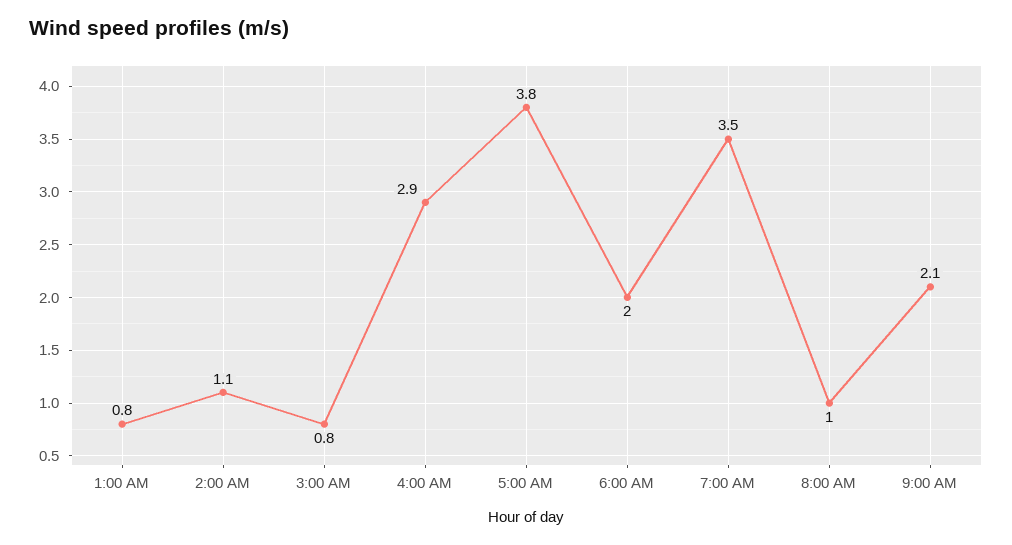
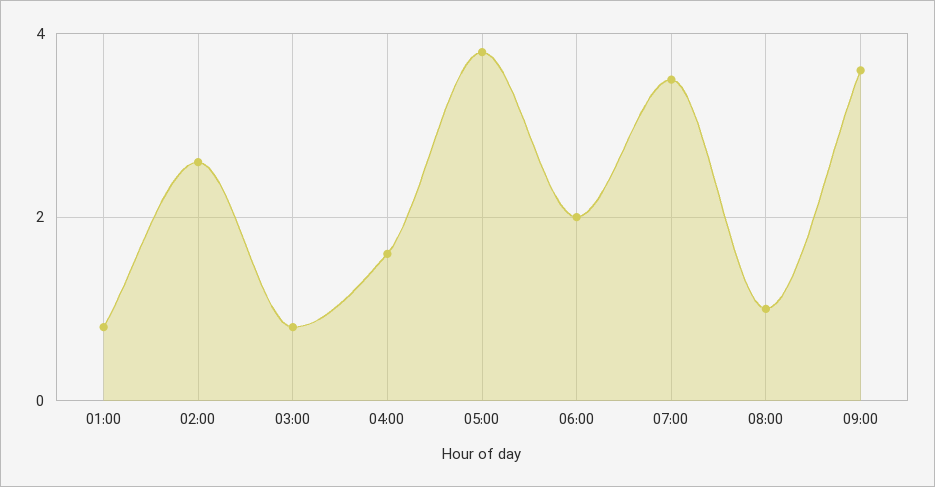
  {
    "1:00 AM": 0.8,
-   "2:00 AM": 1.1,
+   "2:00 AM": 2.5,
    "3:00 AM": 0.8,
-   "4:00 AM": 2.9,
+   "4:00 AM": 1.5,
    "5:00 AM": 3.8,
    "6:00 AM": 2,
    "7:00 AM": 3.5,
    "8:00 AM": 1,
-   "9:00 AM": 2.1
+   "9:00 AM": 3.5
  }

